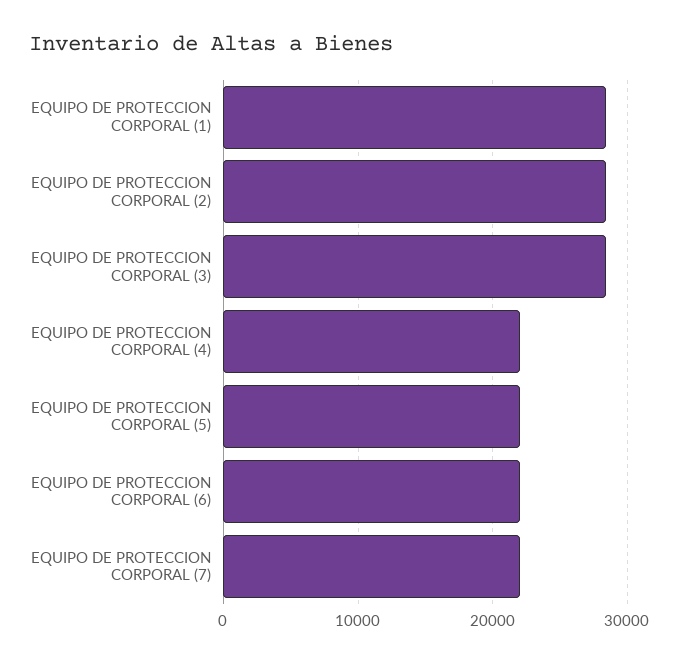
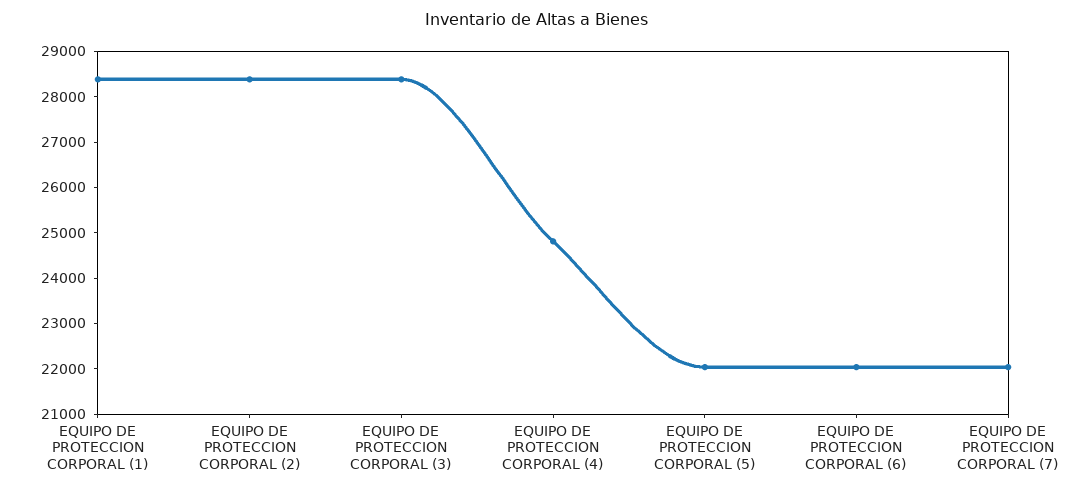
  {
    "EQUIPO DE PROTECCION CORPORAL (1)": 28400,
    "EQUIPO DE PROTECCION CORPORAL (2)": 28400,
    "EQUIPO DE PROTECCION CORPORAL (3)": 28400,
-   "EQUIPO DE PROTECCION CORPORAL (4)": 22000,
+   "EQUIPO DE PROTECCION CORPORAL (4)": 24800,
    "EQUIPO DE PROTECCION CORPORAL (5)": 22000,
    "EQUIPO DE PROTECCION CORPORAL (6)": 22000,
    "EQUIPO DE PROTECCION CORPORAL (7)": 22000
  }

